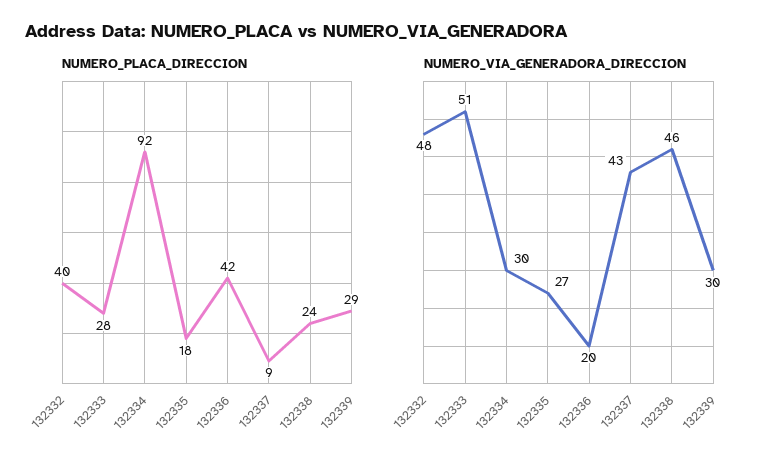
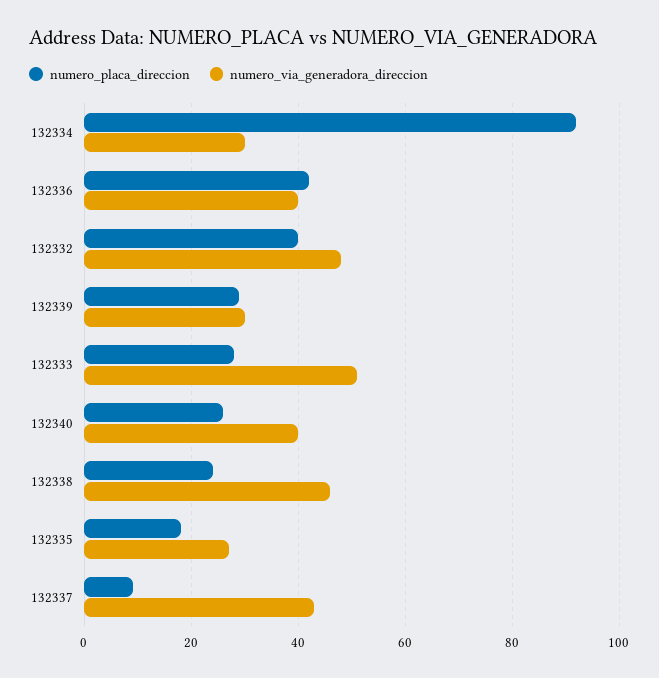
  {
    "NUMERO_PLACA_DIRECCION": {
      "132332": 40,
      "132333": 28,
      "132334": 92,
      "132335": 18,
      "132336": 42,
      "132337": 9,
      "132338": 24,
-     "132339": 29
+     "132339": 29,
+     "132340": 25
    },
    "NUMERO_VIA_GENERADORA_DIRECCION": {
      "132332": 48,
      "132333": 51,
      "132334": 30,
      "132335": 27,
-     "132336": 20,
+     "132336": 40,
      "132337": 43,
      "132338": 46,
-     "132339": 30
+     "132339": 30,
+     "132340": 40
    }
  }

